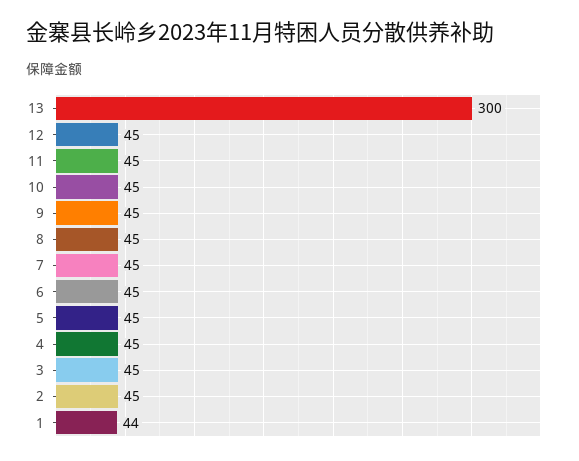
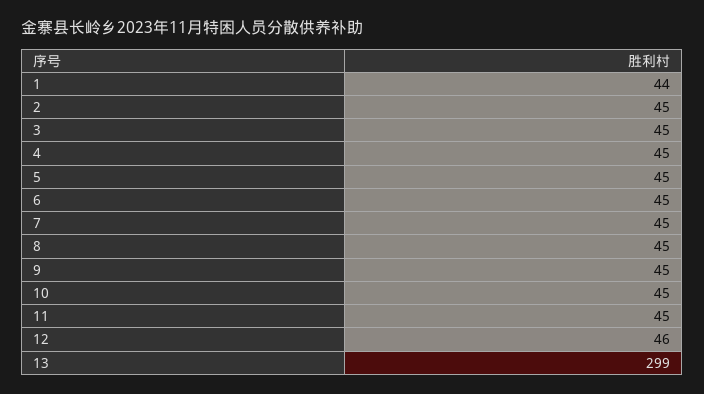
  {
-   "13": 300,
+   "13": 299,
-   "12": 45,
+   "12": 46,
    "11": 45,
    "10": 45,
    "9": 45,
    "8": 45,
    "7": 45,
    "6": 45,
    "5": 45,
    "4": 45,
    "3": 45,
    "2": 45,
    "1": 44
  }

